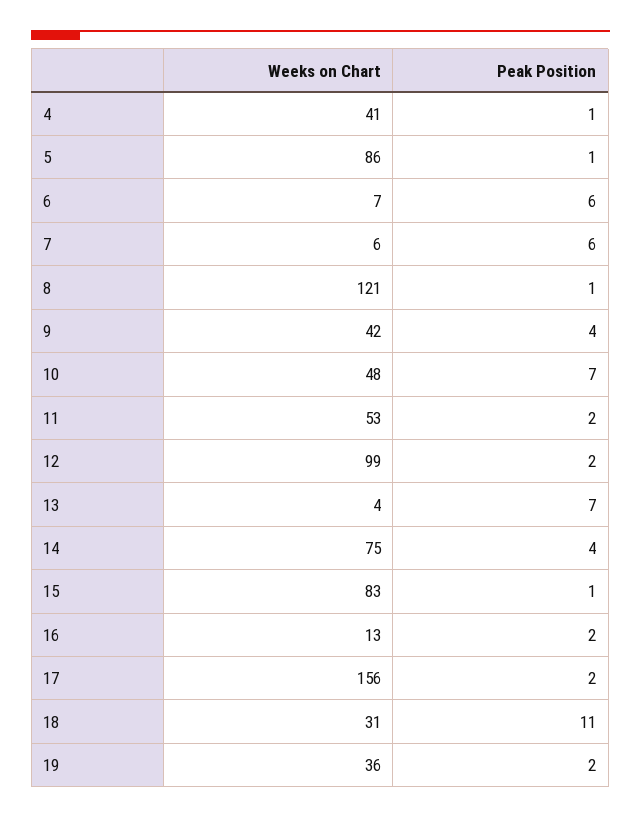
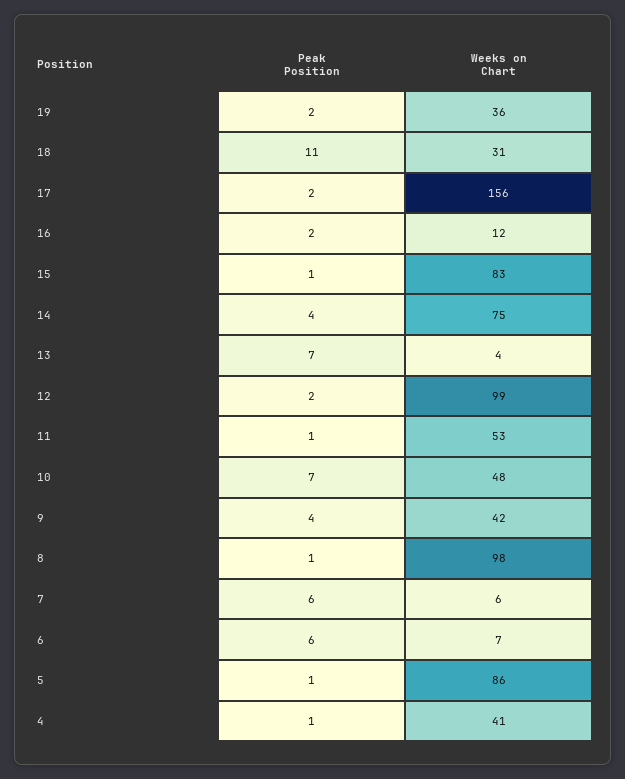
  {
    "Weeks on Chart": {
      "4": 41,
      "5": 86,
      "6": 7,
      "7": 6,
-     "8": 121,
+     "8": 98,
      "9": 42,
      "10": 48,
      "11": 53,
      "12": 99,
      "13": 4,
      "14": 75,
      "15": 83,
-     "16": 13,
+     "16": 12,
      "17": 156,
      "18": 31,
      "19": 36
    },
    "Peak Position": {
      "4": 1,
      "5": 1,
      "6": 6,
      "7": 6,
      "8": 1,
      "9": 4,
      "10": 7,
-     "11": 2,
+     "11": 1,
      "12": 2,
      "13": 7,
      "14": 4,
      "15": 1,
      "16": 2,
      "17": 2,
      "18": 11,
      "19": 2
    }
  }

